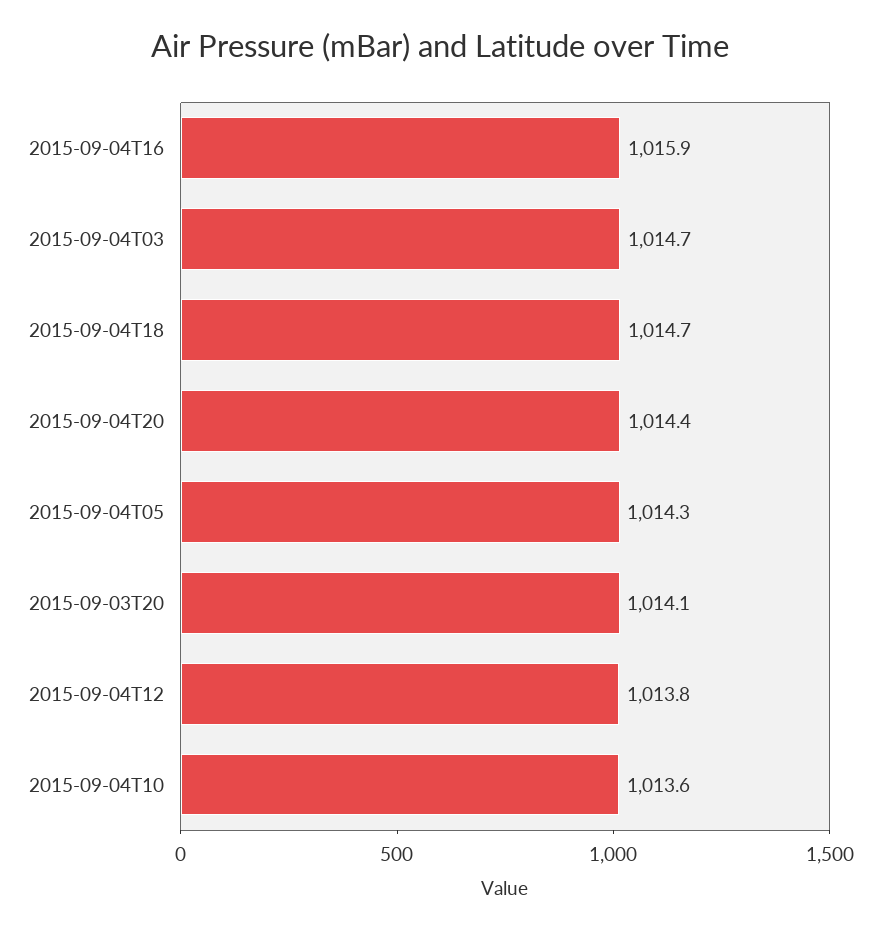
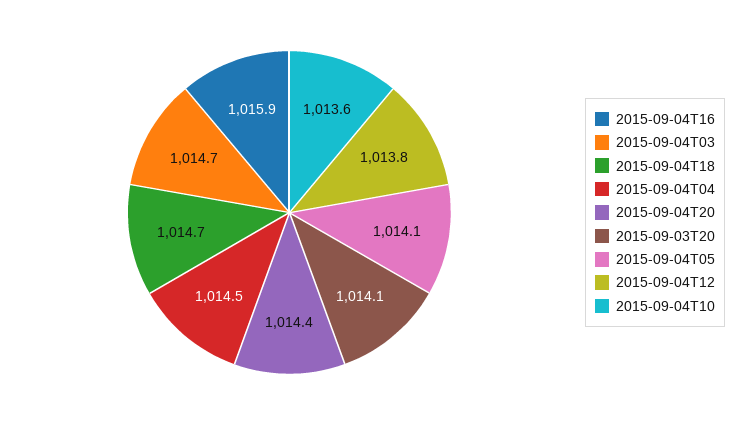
  {
    "2015-09-04T16": 1015.9,
    "2015-09-04T03": 1014.7,
    "2015-09-04T18": 1014.7,
    "2015-09-04T20": 1014.4,
-   "2015-09-04T05": 1014.3,
+   "2015-09-04T05": 1014.1,
    "2015-09-03T20": 1014.1,
    "2015-09-04T12": 1013.8,
-   "2015-09-04T10": 1013.6
+   "2015-09-04T10": 1013.6,
+   "2015-09-04T04": 1014.5
  }

